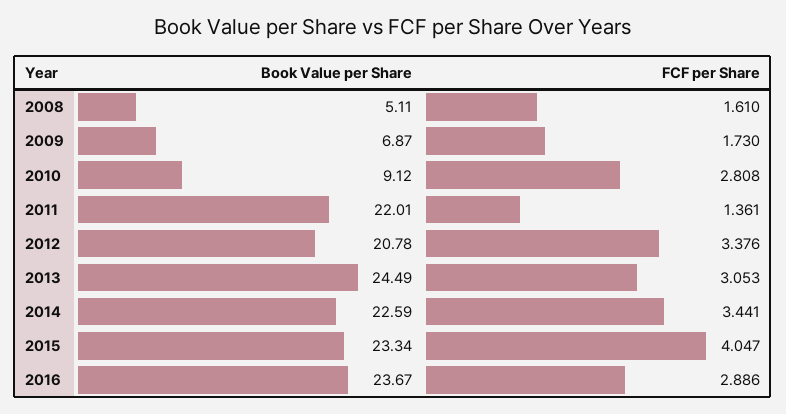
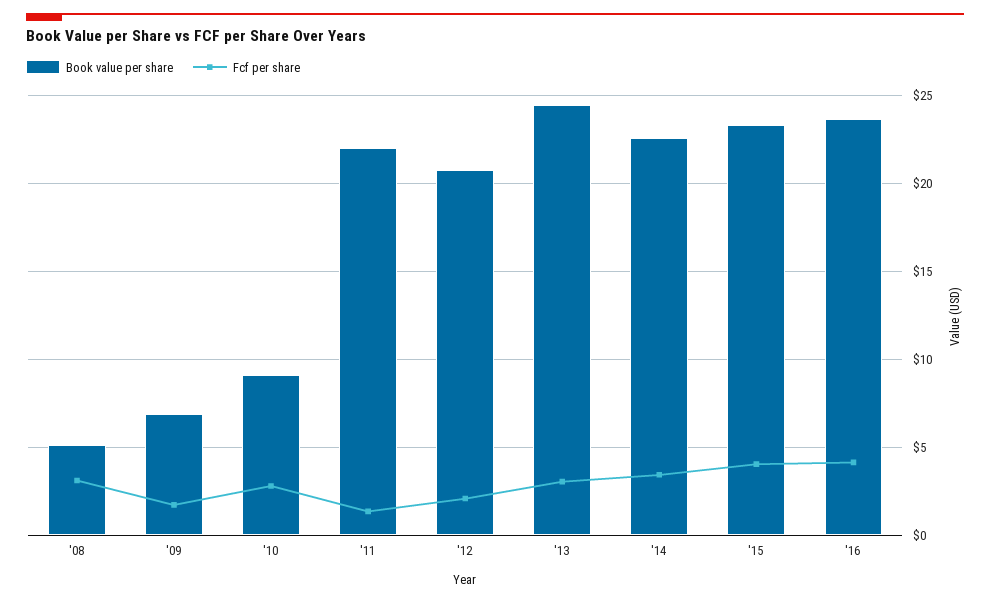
  {
    "Book Value per Share": {
      "2008": 5.11,
      "2009": 6.87,
      "2010": 9.12,
      "2011": 22.01,
      "2012": 20.78,
      "2013": 24.49,
      "2014": 22.59,
      "2015": 23.34,
      "2016": 23.67
    },
    "FCF per Share": {
-     "2008": 1.61,
+     "2008": 3,
      "2009": 1.73,
      "2010": 2.808,
      "2011": 1.361,
-     "2012": 3.376,
+     "2012": 2,
      "2013": 3.053,
      "2014": 3.441,
      "2015": 4.047,
-     "2016": 2.886
+     "2016": 4
    }
  }

